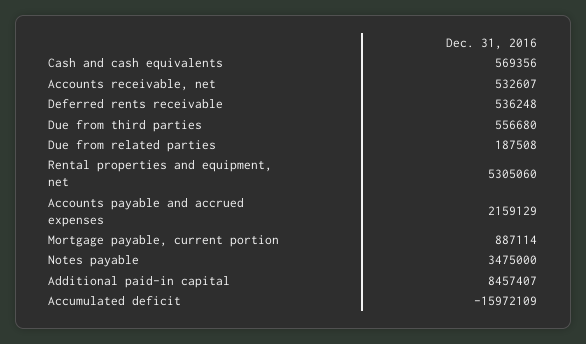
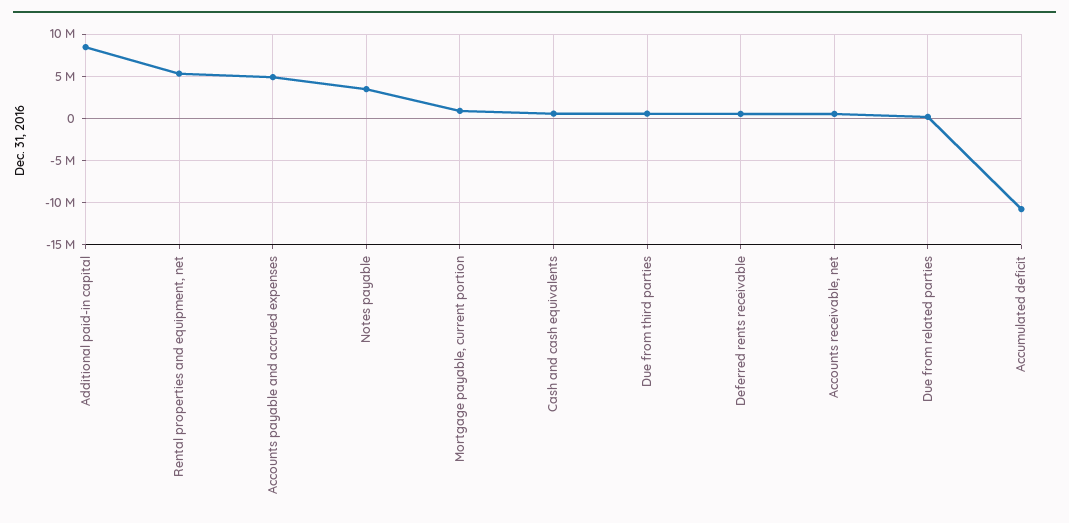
  {
    "Cash and cash equivalents": 569356,
    "Accounts receivable, net": 532607,
    "Deferred rents receivable": 536248,
    "Due from third parties": 556680,
    "Due from related parties": 187508,
    "Rental properties and equipment, net": 5305060,
-   "Accounts payable and accrued expenses": 2159129,
+   "Accounts payable and accrued expenses": 5000000,
    "Mortgage payable, current portion": 887114,
    "Notes payable": 3475000,
    "Additional paid-in capital": 8457407,
-   "Accumulated deficit": -15972109
+   "Accumulated deficit": -11000000
  }

